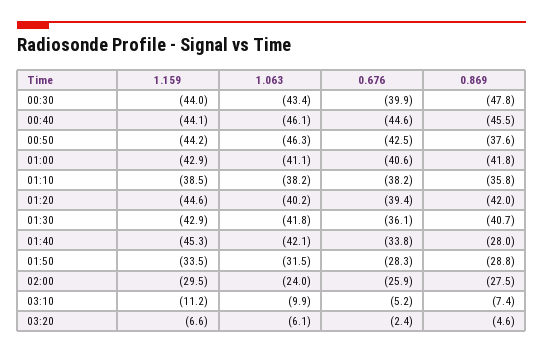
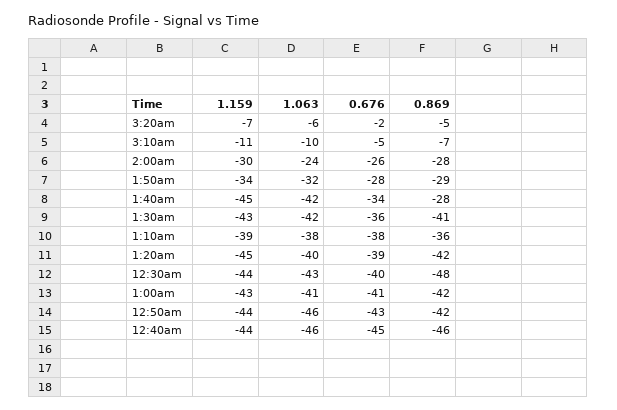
  {
    "1.159": {
      "00:30": -44,
      "00:40": -44.1,
      "00:50": -44.2,
      "01:00": -42.9,
      "01:10": -38.5,
      "01:20": -44.6,
      "01:30": -42.9,
      "01:40": -45.3,
      "01:50": -33.5,
      "02:00": -29.5,
      "03:10": -11.2,
      "03:20": -6.6
    },
    "1.063": {
      "00:30": -43.4,
      "00:40": -46.1,
      "00:50": -46.3,
      "01:00": -41.1,
      "01:10": -38.2,
      "01:20": -40.2,
      "01:30": -41.8,
      "01:40": -42.1,
      "01:50": -31.5,
      "02:00": -24,
      "03:10": -9.9,
      "03:20": -6.1
    },
    "0.676": {
      "00:30": -39.9,
      "00:40": -44.6,
      "00:50": -42.5,
      "01:00": -40.6,
      "01:10": -38.2,
      "01:20": -39.4,
      "01:30": -36.1,
      "01:40": -33.8,
      "01:50": -28.3,
      "02:00": -25.9,
      "03:10": -5.2,
      "03:20": -2.4
    },
    "0.869": {
      "00:30": -47.8,
      "00:40": -45.5,
-     "00:50": -37.6,
+     "00:50": -42,
      "01:00": -41.8,
      "01:10": -35.8,
      "01:20": -42,
      "01:30": -40.7,
      "01:40": -28,
      "01:50": -28.8,
      "02:00": -27.5,
      "03:10": -7.4,
      "03:20": -4.6
    }
  }

